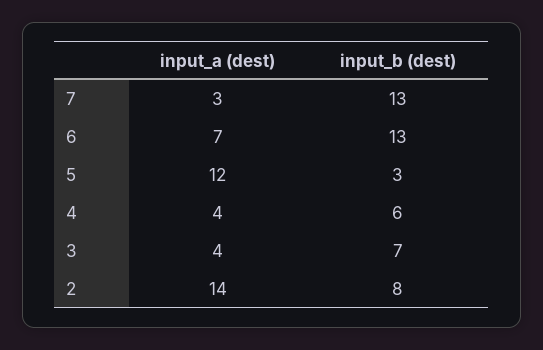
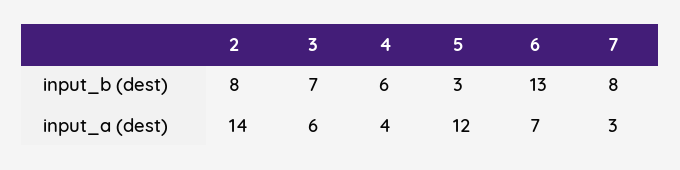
  {
    "input_a (dest)": {
      "7": 3,
      "6": 7,
      "5": 12,
      "4": 4,
-     "3": 4,
+     "3": 6,
      "2": 14
    },
    "input_b (dest)": {
-     "7": 13,
+     "7": 8,
      "6": 13,
      "5": 3,
      "4": 6,
      "3": 7,
      "2": 8
    }
  }

